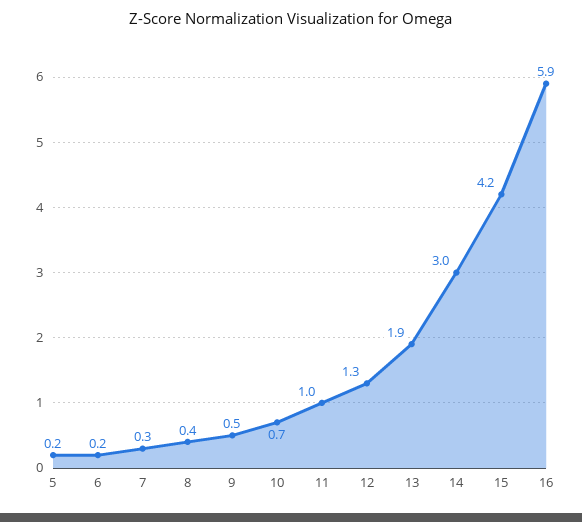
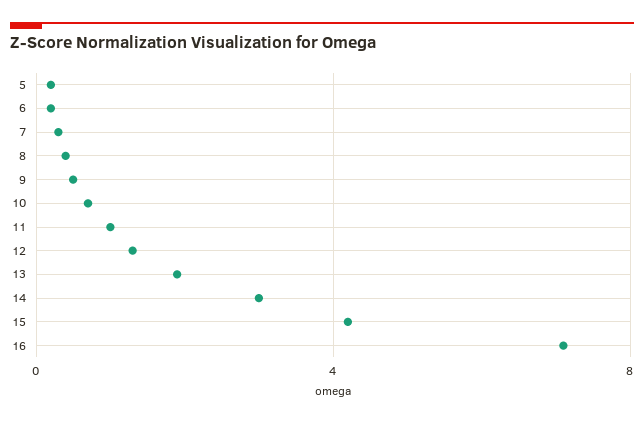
  {
    "5": 0.2,
    "6": 0.2,
    "7": 0.3,
    "8": 0.4,
    "9": 0.5,
    "10": 0.7,
    "11": 1,
    "12": 1.3,
    "13": 1.9,
    "14": 3,
    "15": 4.2,
-   "16": 5.9
+   "16": 7
  }

